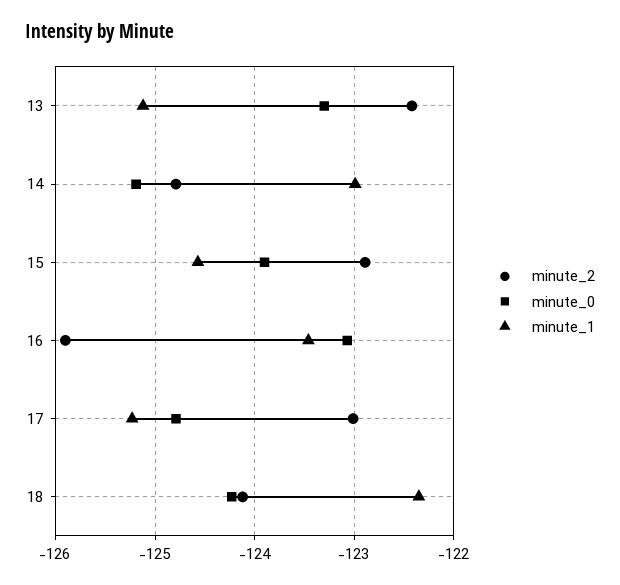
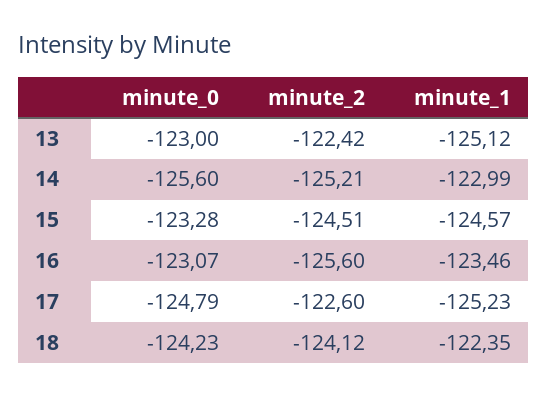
  {
    "minute_2": {
      "13": -122.42,
-     "14": -124.8,
+     "14": -125.21,
-     "15": -122.9,
+     "15": -124.51,
-     "16": -125.9,
+     "16": -125.6,
-     "17": -123,
+     "17": -122.6,
      "18": -124.12
    },
    "minute_0": {
-     "13": -123.3,
+     "13": -123,
-     "14": -125.2,
+     "14": -125.6,
-     "15": -123.9,
+     "15": -123.28,
      "16": -123.07,
      "17": -124.79,
      "18": -124.23
    },
    "minute_1": {
      "13": -125.12,
      "14": -122.99,
      "15": -124.57,
      "16": -123.46,
      "17": -125.23,
      "18": -122.35
    }
  }

